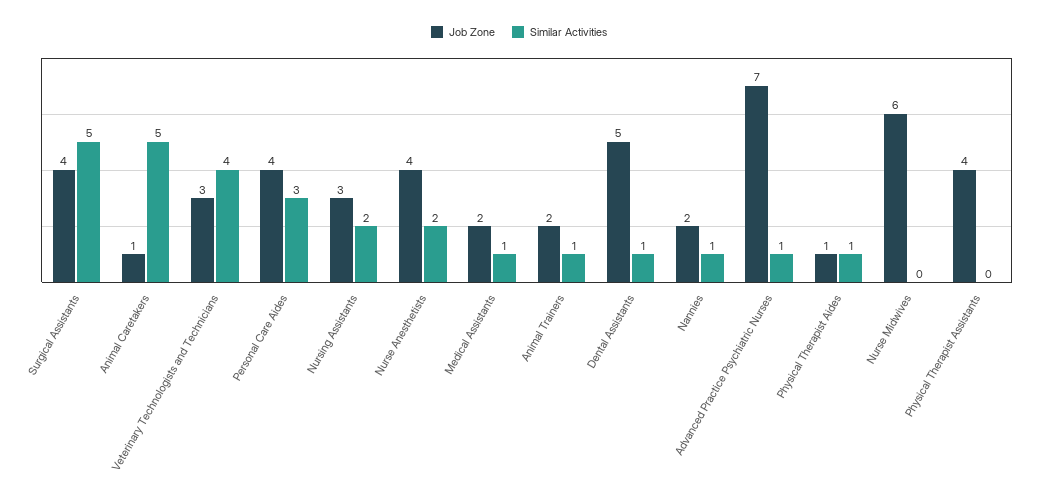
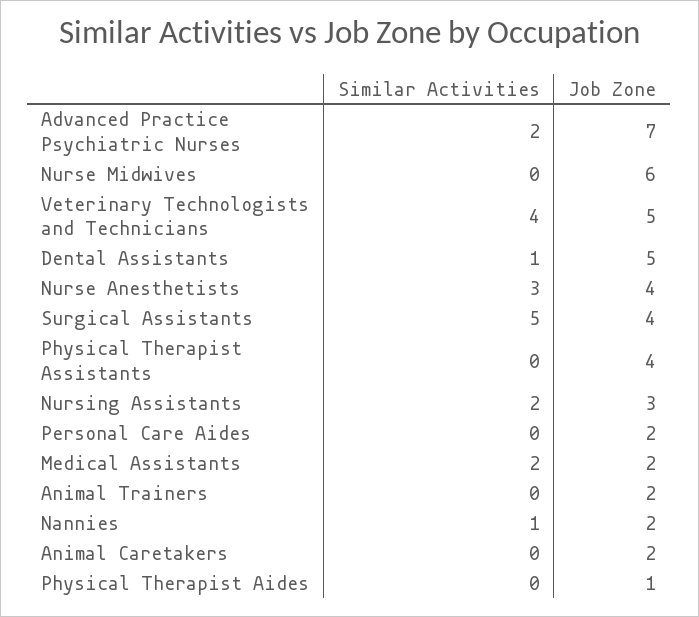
  {
    "Job Zone": {
      "Surgical Assistants": 4,
-     "Animal Caretakers": 1,
+     "Animal Caretakers": 2,
-     "Veterinary Technologists and Technicians": 3,
+     "Veterinary Technologists and Technicians": 5,
-     "Personal Care Aides": 4,
+     "Personal Care Aides": 2,
      "Nursing Assistants": 3,
      "Nurse Anesthetists": 4,
      "Medical Assistants": 2,
      "Animal Trainers": 2,
      "Dental Assistants": 5,
      "Nannies": 2,
      "Advanced Practice Psychiatric Nurses": 7,
      "Physical Therapist Aides": 1,
      "Nurse Midwives": 6,
      "Physical Therapist Assistants": 4
    },
    "Similar Activities": {
      "Surgical Assistants": 5,
-     "Animal Caretakers": 5,
+     "Animal Caretakers": 0,
      "Veterinary Technologists and Technicians": 4,
-     "Personal Care Aides": 3,
+     "Personal Care Aides": 0,
      "Nursing Assistants": 2,
-     "Nurse Anesthetists": 2,
+     "Nurse Anesthetists": 3,
-     "Medical Assistants": 1,
+     "Medical Assistants": 2,
-     "Animal Trainers": 1,
+     "Animal Trainers": 0,
      "Dental Assistants": 1,
      "Nannies": 1,
-     "Advanced Practice Psychiatric Nurses": 1,
+     "Advanced Practice Psychiatric Nurses": 2,
-     "Physical Therapist Aides": 1,
+     "Physical Therapist Aides": 0,
      "Nurse Midwives": 0,
      "Physical Therapist Assistants": 0
    }
  }

